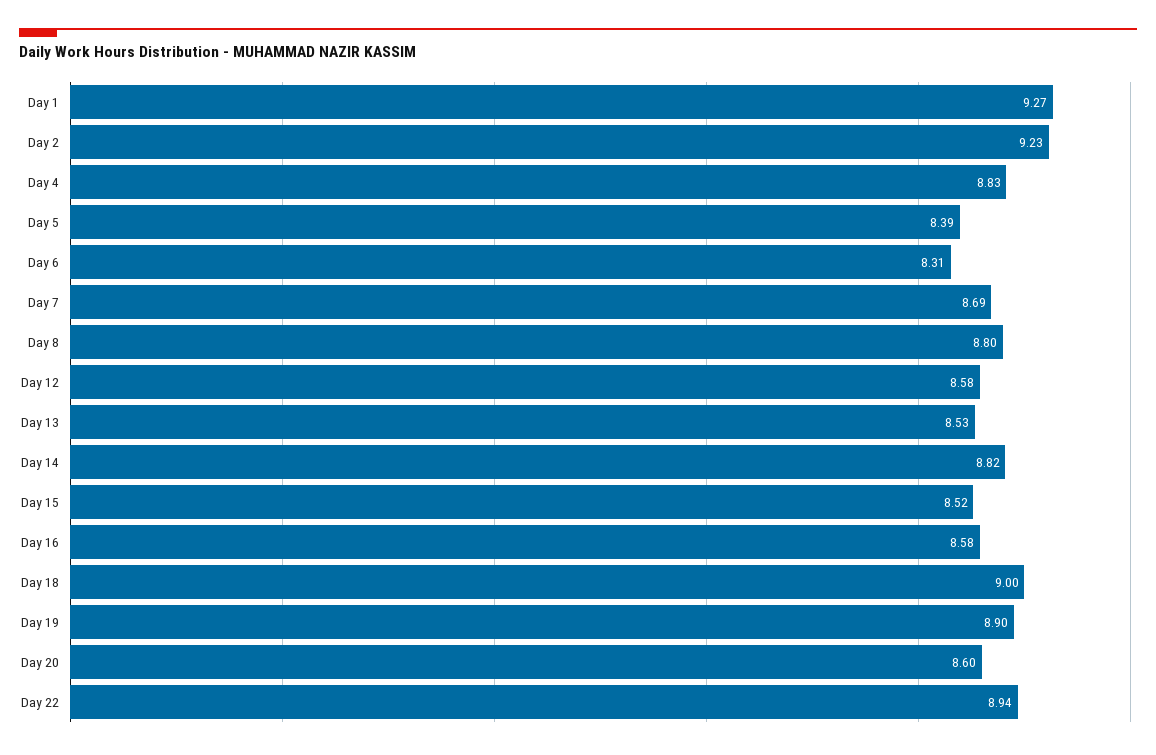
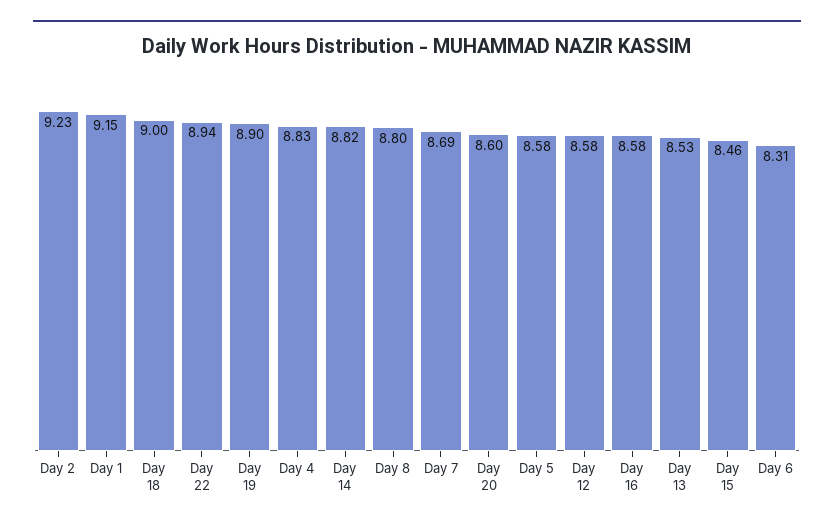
  {
-   "Day 1": 9.27,
+   "Day 1": 9.15,
    "Day 2": 9.23,
    "Day 4": 8.83,
-   "Day 5": 8.39,
+   "Day 5": 8.58,
    "Day 6": 8.31,
    "Day 7": 8.69,
    "Day 8": 8.8,
    "Day 12": 8.58,
    "Day 13": 8.53,
    "Day 14": 8.82,
-   "Day 15": 8.52,
+   "Day 15": 8.46,
    "Day 16": 8.58,
    "Day 18": 9,
    "Day 19": 8.9,
    "Day 20": 8.6,
    "Day 22": 8.94
  }

